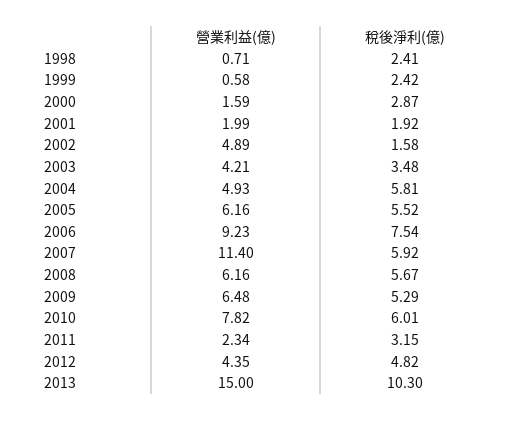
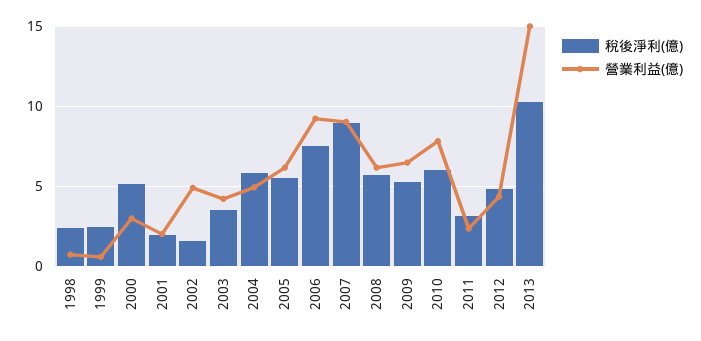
  {
    "營業利益(億)": {
      "1998": 0.71,
      "1999": 0.58,
-     "2000": 1.59,
+     "2000": 3,
      "2001": 1.99,
      "2002": 4.89,
      "2003": 4.21,
      "2004": 4.93,
      "2005": 6.16,
      "2006": 9.23,
-     "2007": 11.4,
+     "2007": 9,
      "2008": 6.16,
      "2009": 6.48,
      "2010": 7.82,
      "2011": 2.34,
      "2012": 4.35,
      "2013": 15
    },
    "稅後淨利(億)": {
      "1998": 2.41,
      "1999": 2.42,
-     "2000": 2.87,
+     "2000": 5,
      "2001": 1.92,
      "2002": 1.58,
      "2003": 3.48,
      "2004": 5.81,
      "2005": 5.52,
      "2006": 7.54,
-     "2007": 5.92,
+     "2007": 9,
      "2008": 5.67,
      "2009": 5.29,
      "2010": 6.01,
      "2011": 3.15,
      "2012": 4.82,
      "2013": 10.3
    }
  }

